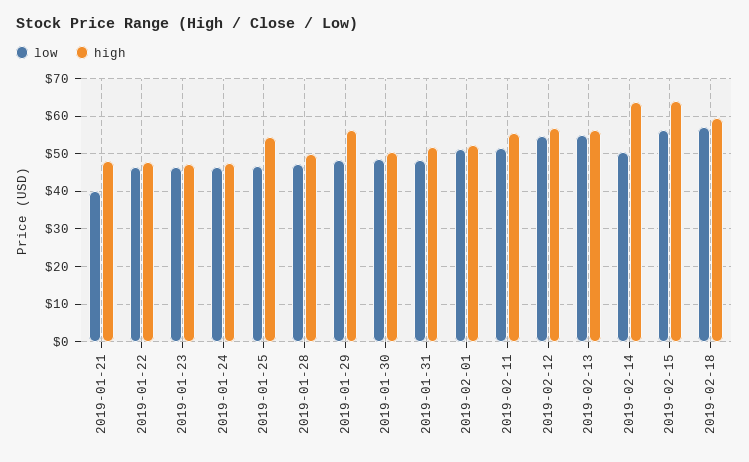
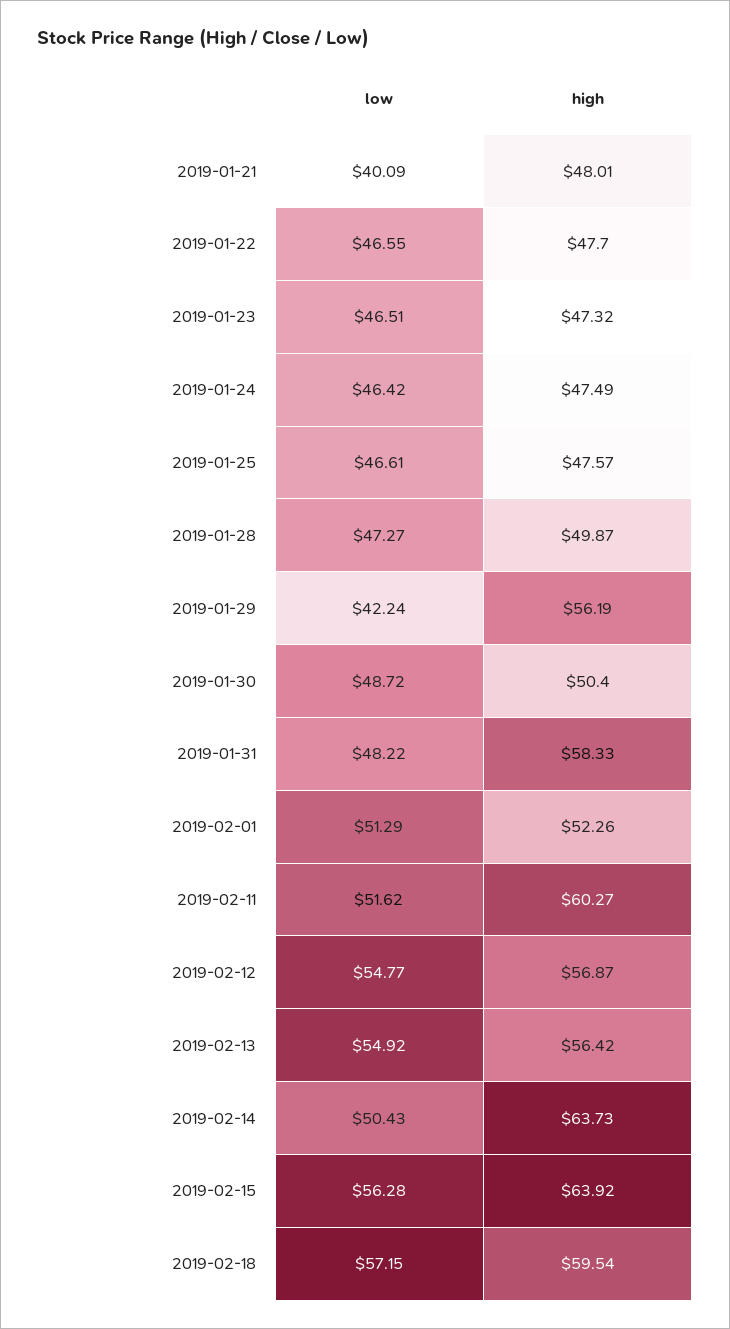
  {
    "low": {
      "2019-01-21": 40.09,
      "2019-01-22": 46.55,
      "2019-01-23": 46.51,
      "2019-01-24": 46.42,
      "2019-01-25": 46.61,
      "2019-01-28": 47.27,
-     "2019-01-29": 48,
+     "2019-01-29": 42.24,
      "2019-01-30": 48.72,
      "2019-01-31": 48.22,
      "2019-02-01": 51.29,
      "2019-02-11": 51.62,
      "2019-02-12": 54.77,
      "2019-02-13": 54.92,
      "2019-02-14": 50.43,
      "2019-02-15": 56.28,
      "2019-02-18": 57.15
    },
    "high": {
      "2019-01-21": 48.01,
      "2019-01-22": 47.7,
      "2019-01-23": 47.32,
      "2019-01-24": 47.49,
-     "2019-01-25": 54,
+     "2019-01-25": 47.57,
      "2019-01-28": 49.87,
      "2019-01-29": 56.19,
      "2019-01-30": 50.4,
-     "2019-01-31": 52,
+     "2019-01-31": 58.33,
      "2019-02-01": 52.26,
-     "2019-02-11": 56,
+     "2019-02-11": 60.27,
      "2019-02-12": 56.87,
      "2019-02-13": 56.42,
      "2019-02-14": 63.73,
      "2019-02-15": 63.92,
      "2019-02-18": 59.54
    }
  }

